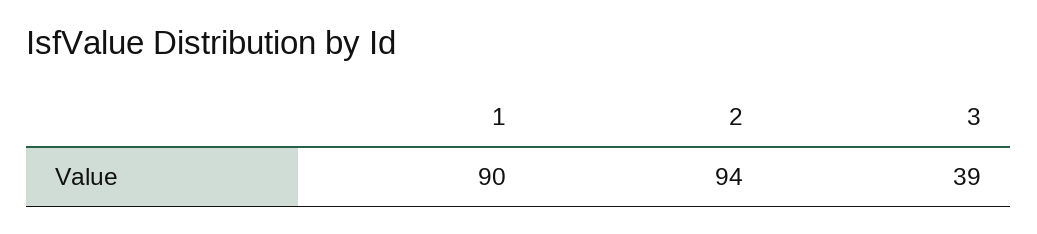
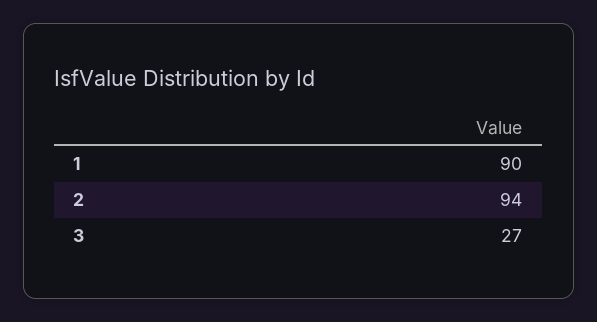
  {
    "1": 90,
    "2": 94,
-   "3": 39
+   "3": 27
  }

